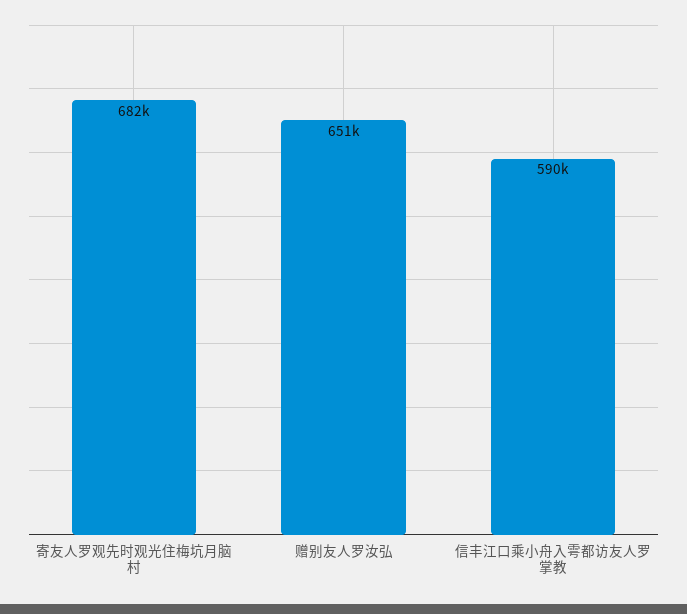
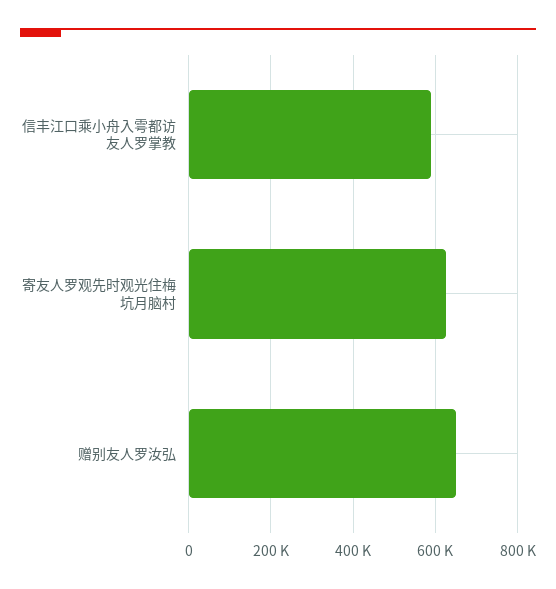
  {
-   "寄友人罗观先时观光住梅坑月脑村": 682000,
+   "寄友人罗观先时观光住梅坑月脑村": 620000,
    "赠别友人罗汝弘": 651000,
    "信丰江口乘小舟入雩都访友人罗掌教": 590000
  }

